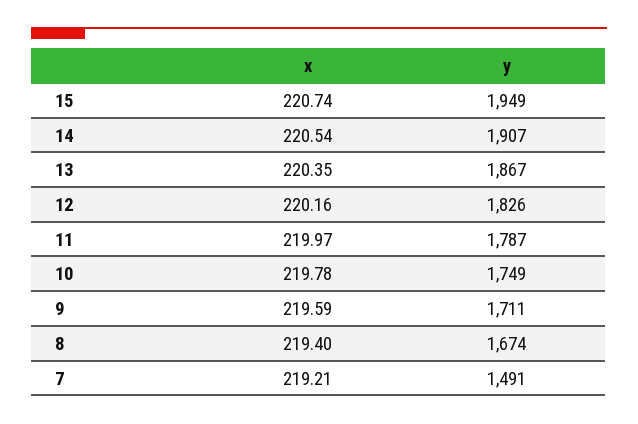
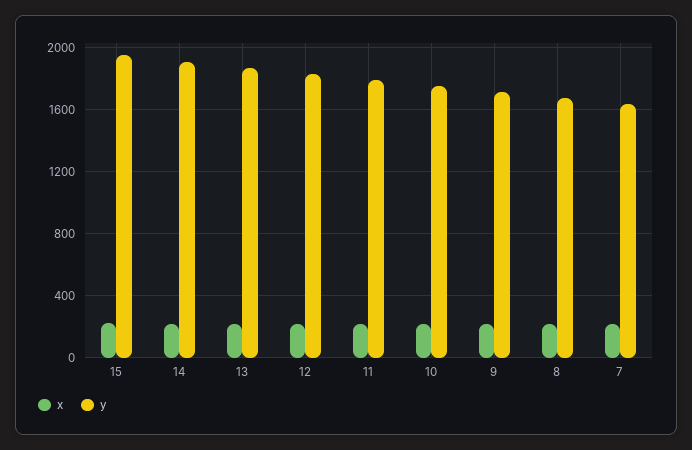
  {
    "x": {
      "15": 220.74,
      "14": 220.54,
      "13": 220.35,
      "12": 220.16,
      "11": 219.97,
      "10": 219.78,
      "9": 219.59,
      "8": 219.4,
      "7": 219.21
    },
    "y": {
      "15": 1949,
      "14": 1907,
      "13": 1867,
      "12": 1826,
      "11": 1787,
      "10": 1749,
      "9": 1711,
      "8": 1674,
-     "7": 1491
+     "7": 1650
    }
  }

